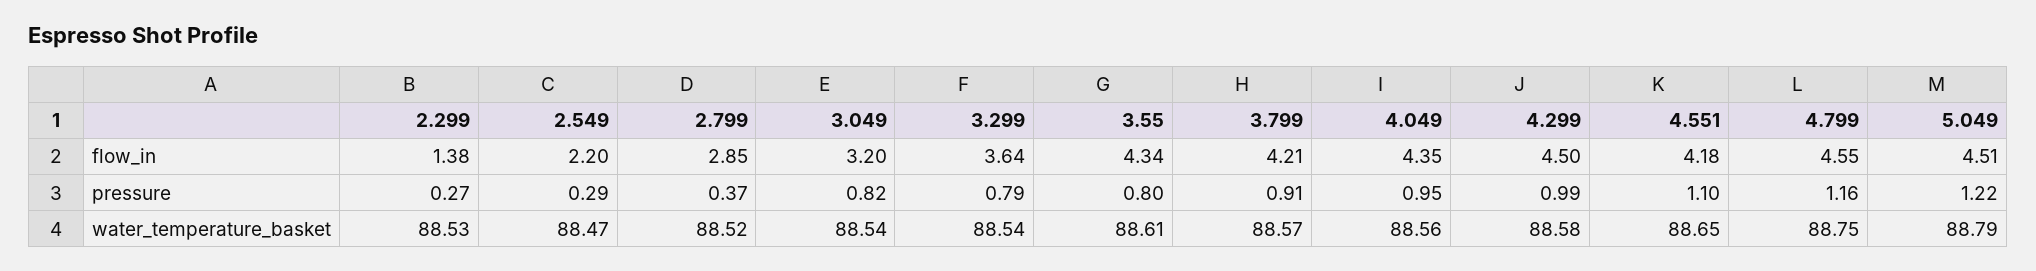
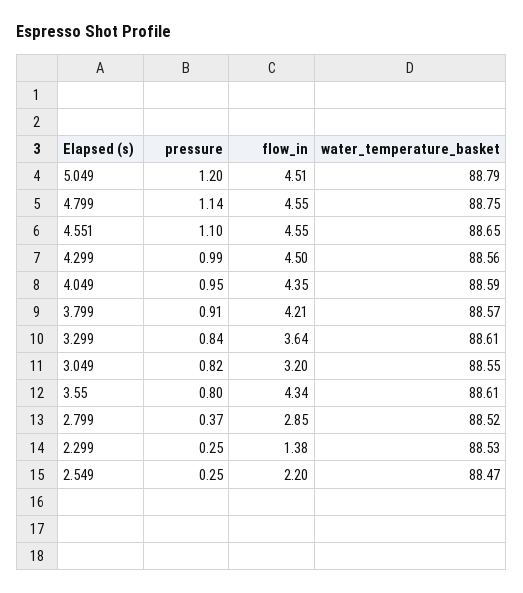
  {
    "2.299": {
      "flow_in": 1.38,
-     "pressure": 0.27,
+     "pressure": 0.25,
      "water_temperature_basket": 88.53
    },
    "2.549": {
      "flow_in": 2.2,
-     "pressure": 0.29,
+     "pressure": 0.25,
      "water_temperature_basket": 88.47
    },
    "2.799": {
      "flow_in": 2.85,
      "pressure": 0.37,
      "water_temperature_basket": 88.52
    },
    "3.049": {
      "flow_in": 3.2,
      "pressure": 0.82,
-     "water_temperature_basket": 88.54
+     "water_temperature_basket": 88.55
    },
    "3.299": {
      "flow_in": 3.64,
-     "pressure": 0.79,
+     "pressure": 0.84,
-     "water_temperature_basket": 88.54
+     "water_temperature_basket": 88.61
    },
    "3.55": {
      "flow_in": 4.34,
      "pressure": 0.8,
      "water_temperature_basket": 88.61
    },
    "3.799": {
      "flow_in": 4.21,
      "pressure": 0.91,
      "water_temperature_basket": 88.57
    },
    "4.049": {
      "flow_in": 4.35,
      "pressure": 0.95,
-     "water_temperature_basket": 88.56
+     "water_temperature_basket": 88.59
    },
    "4.299": {
      "flow_in": 4.5,
      "pressure": 0.99,
-     "water_temperature_basket": 88.58
+     "water_temperature_basket": 88.56
    },
    "4.551": {
-     "flow_in": 4.18,
+     "flow_in": 4.55,
      "pressure": 1.1,
      "water_temperature_basket": 88.65
    },
    "4.799": {
      "flow_in": 4.55,
-     "pressure": 1.16,
+     "pressure": 1.14,
      "water_temperature_basket": 88.75
    },
    "5.049": {
      "flow_in": 4.51,
-     "pressure": 1.22,
+     "pressure": 1.2,
      "water_temperature_basket": 88.79
    }
  }

